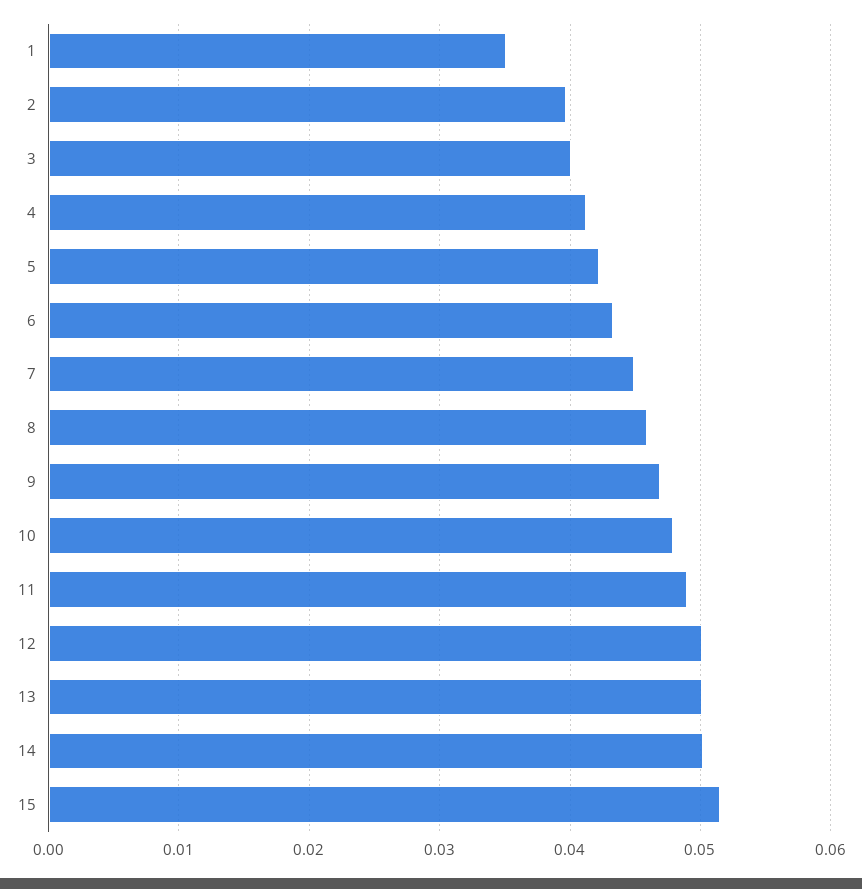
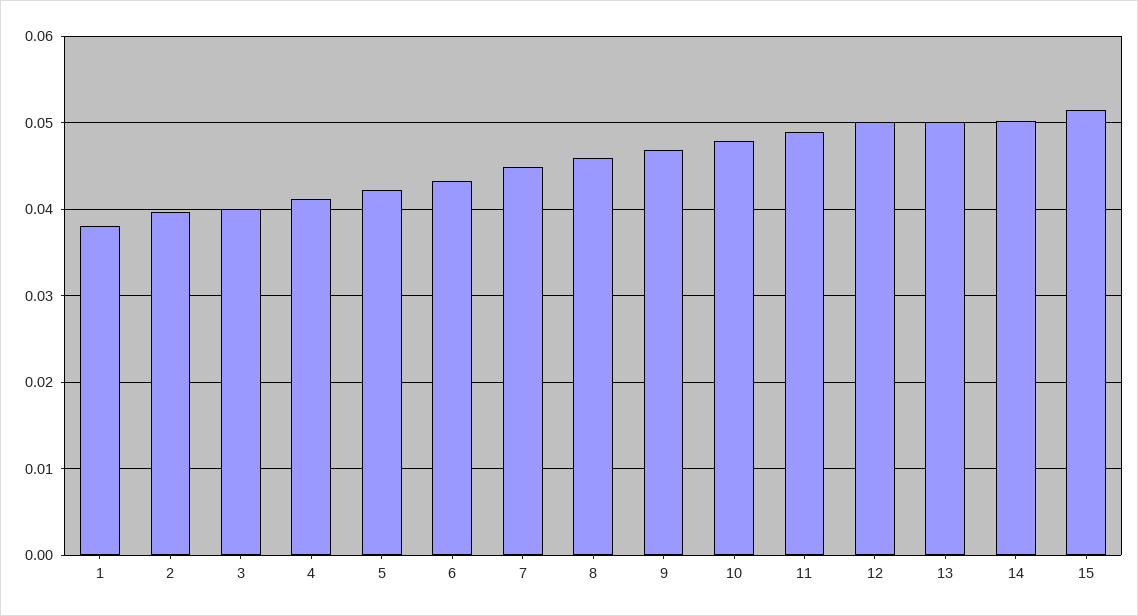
  {
-   "1": 0.035,
+   "1": 0.038,
    "2": 0.04,
    "3": 0.04,
    "4": 0.041,
    "5": 0.042,
    "6": 0.043,
    "7": 0.045,
    "8": 0.046,
    "9": 0.047,
    "10": 0.048,
    "11": 0.049,
    "12": 0.05,
    "13": 0.05,
    "14": 0.05,
    "15": 0.052
  }

